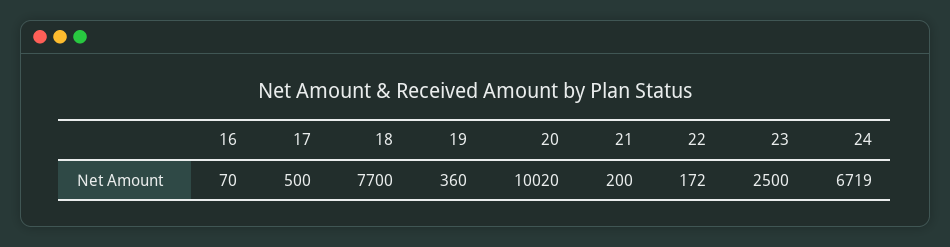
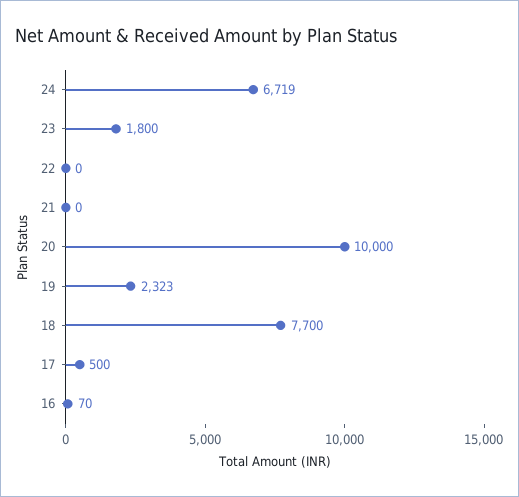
  {
    "16": 70,
    "17": 500,
    "18": 7700,
-   "19": 360,
+   "19": 2323,
-   "20": 10020,
+   "20": 10000,
-   "21": 200,
+   "21": 0,
-   "22": 172,
+   "22": 0,
-   "23": 2500,
+   "23": 1800,
    "24": 6719
  }

